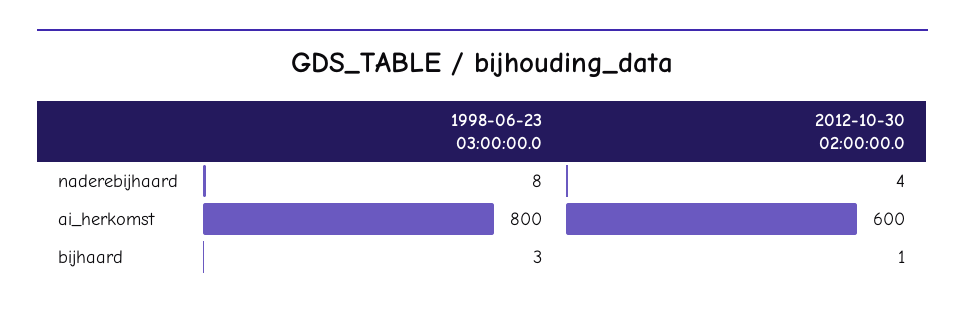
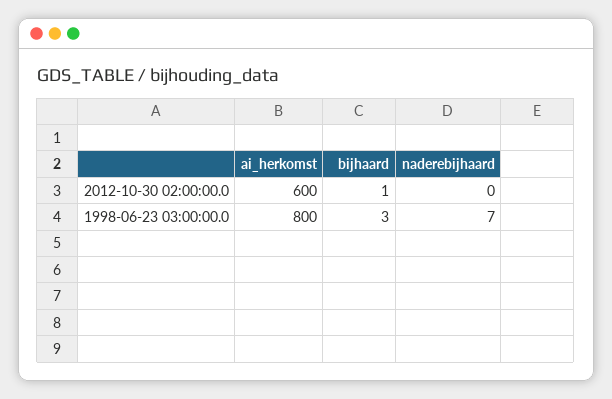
  {
    "1998-06-23 03:00:00.0": {
-     "naderebijhaard": 8,
+     "naderebijhaard": 7,
      "ai_herkomst": 800,
      "bijhaard": 3
    },
    "2012-10-30 02:00:00.0": {
-     "naderebijhaard": 4,
+     "naderebijhaard": 0,
      "ai_herkomst": 600,
      "bijhaard": 1
    }
  }

